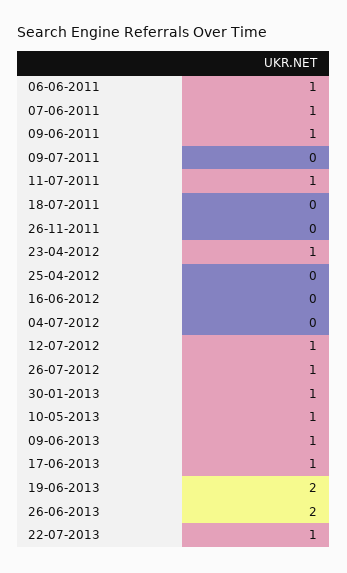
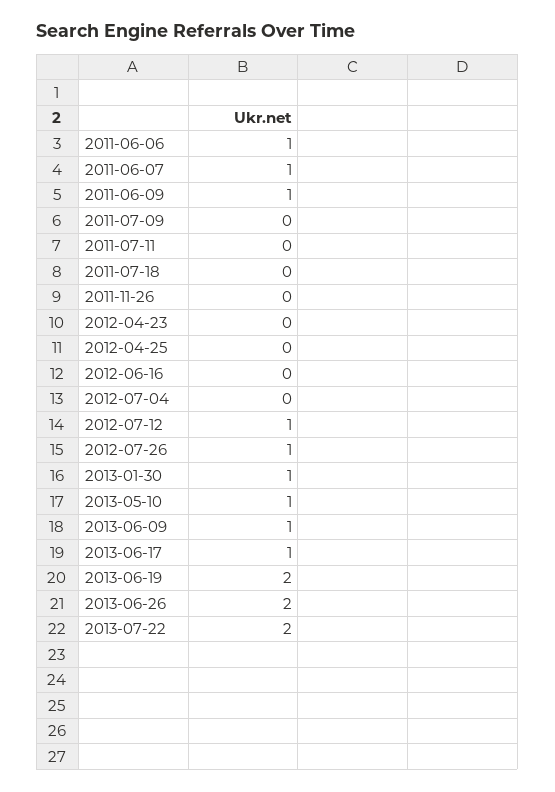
  {
    "06-06-2011": 1,
    "07-06-2011": 1,
    "09-06-2011": 1,
    "09-07-2011": 0,
-   "11-07-2011": 1,
+   "11-07-2011": 0,
    "18-07-2011": 0,
    "26-11-2011": 0,
-   "23-04-2012": 1,
+   "23-04-2012": 0,
    "25-04-2012": 0,
    "16-06-2012": 0,
    "04-07-2012": 0,
    "12-07-2012": 1,
    "26-07-2012": 1,
    "30-01-2013": 1,
    "10-05-2013": 1,
    "09-06-2013": 1,
    "17-06-2013": 1,
    "19-06-2013": 2,
    "26-06-2013": 2,
-   "22-07-2013": 1
+   "22-07-2013": 2
  }

